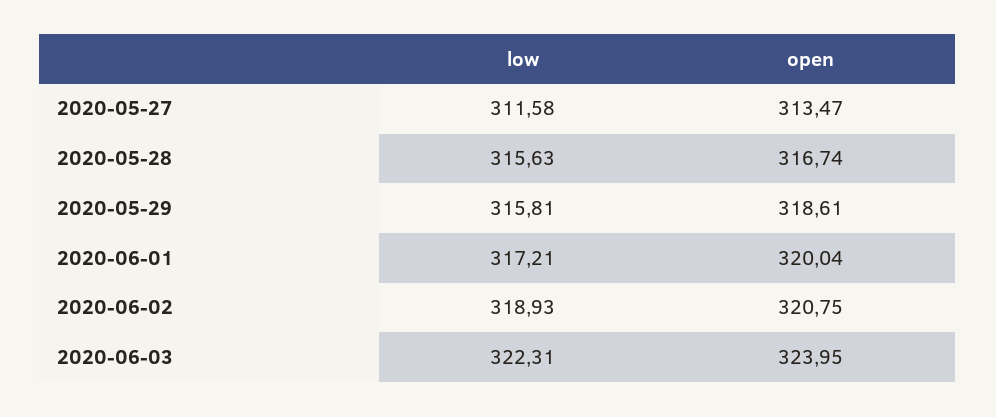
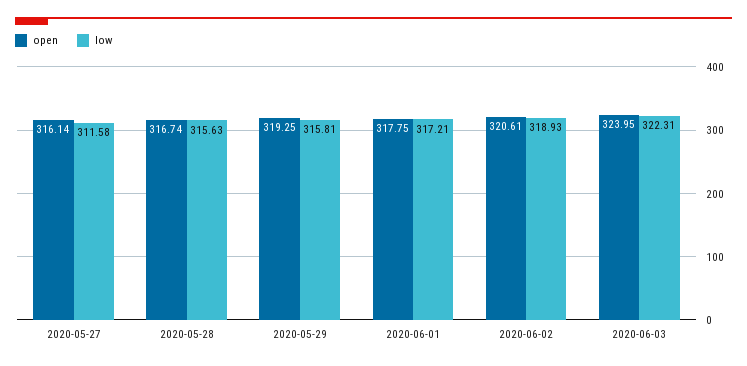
  {
    "low": {
      "2020-05-27": 311.58,
      "2020-05-28": 315.63,
      "2020-05-29": 315.81,
      "2020-06-01": 317.21,
      "2020-06-02": 318.93,
      "2020-06-03": 322.31
    },
    "open": {
-     "2020-05-27": 313.47,
+     "2020-05-27": 316.14,
      "2020-05-28": 316.74,
-     "2020-05-29": 318.61,
+     "2020-05-29": 319.25,
-     "2020-06-01": 320.04,
+     "2020-06-01": 317.75,
-     "2020-06-02": 320.75,
+     "2020-06-02": 320.61,
      "2020-06-03": 323.95
    }
  }

